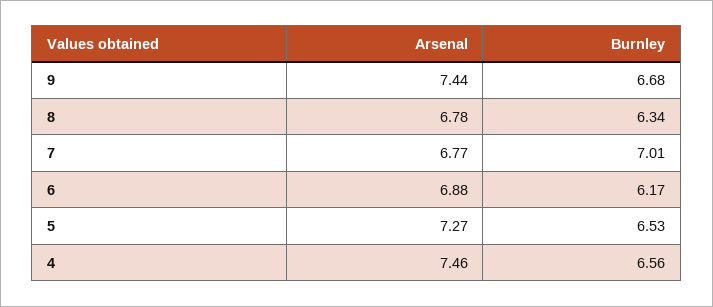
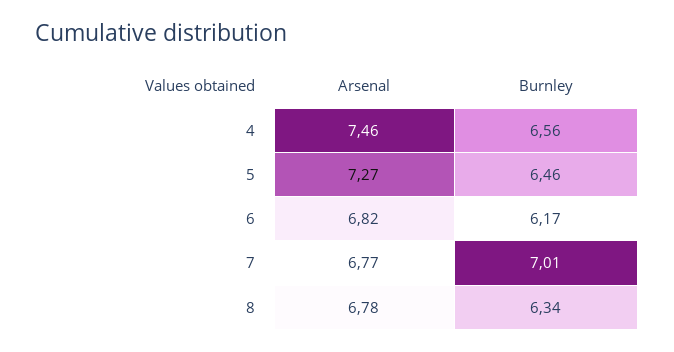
  {
    "Arsenal": {
-     "9": 7.44,
      "8": 6.78,
      "7": 6.77,
-     "6": 6.88,
+     "6": 6.82,
      "5": 7.27,
      "4": 7.46
    },
    "Burnley": {
-     "9": 6.68,
      "8": 6.34,
      "7": 7.01,
      "6": 6.17,
-     "5": 6.53,
+     "5": 6.46,
      "4": 6.56
    }
  }

